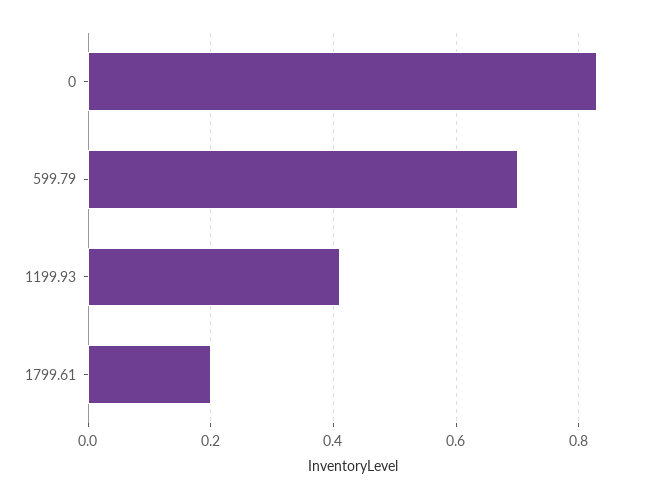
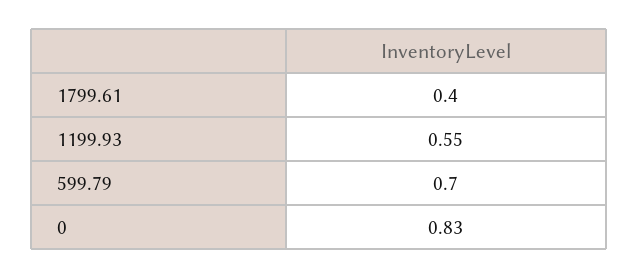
  {
    "0": 0.83,
    "599.79": 0.7,
-   "1199.93": 0.4,
+   "1199.93": 0.55,
-   "1799.61": 0.2
+   "1799.61": 0.4
  }

